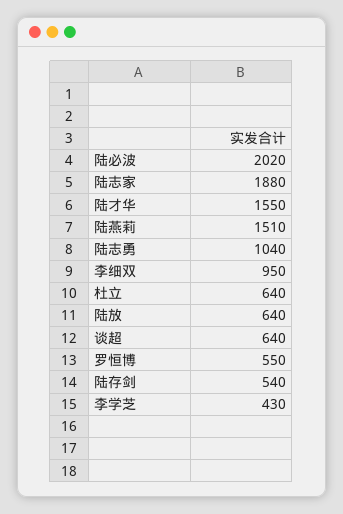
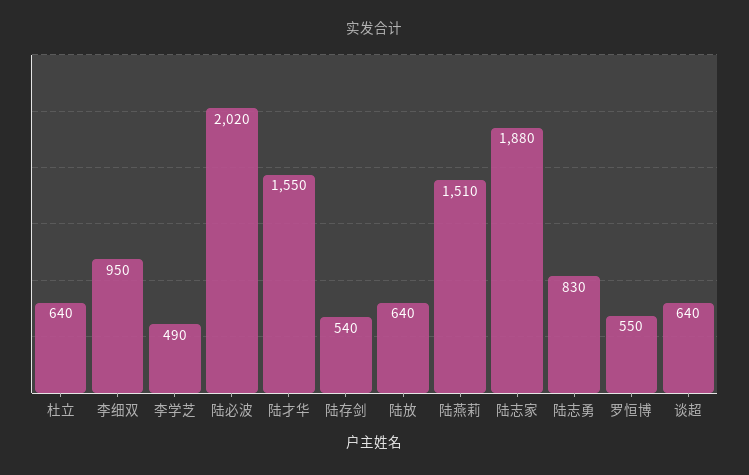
  {
    "陆必波": 2020,
    "陆志家": 1880,
    "陆才华": 1550,
    "陆燕莉": 1510,
-   "陆志勇": 1040,
+   "陆志勇": 830,
    "李细双": 950,
    "杜立": 640,
    "陆放": 640,
    "谈超": 640,
    "罗恒博": 550,
    "陆存剑": 540,
-   "李学芝": 430
+   "李学芝": 490
  }

